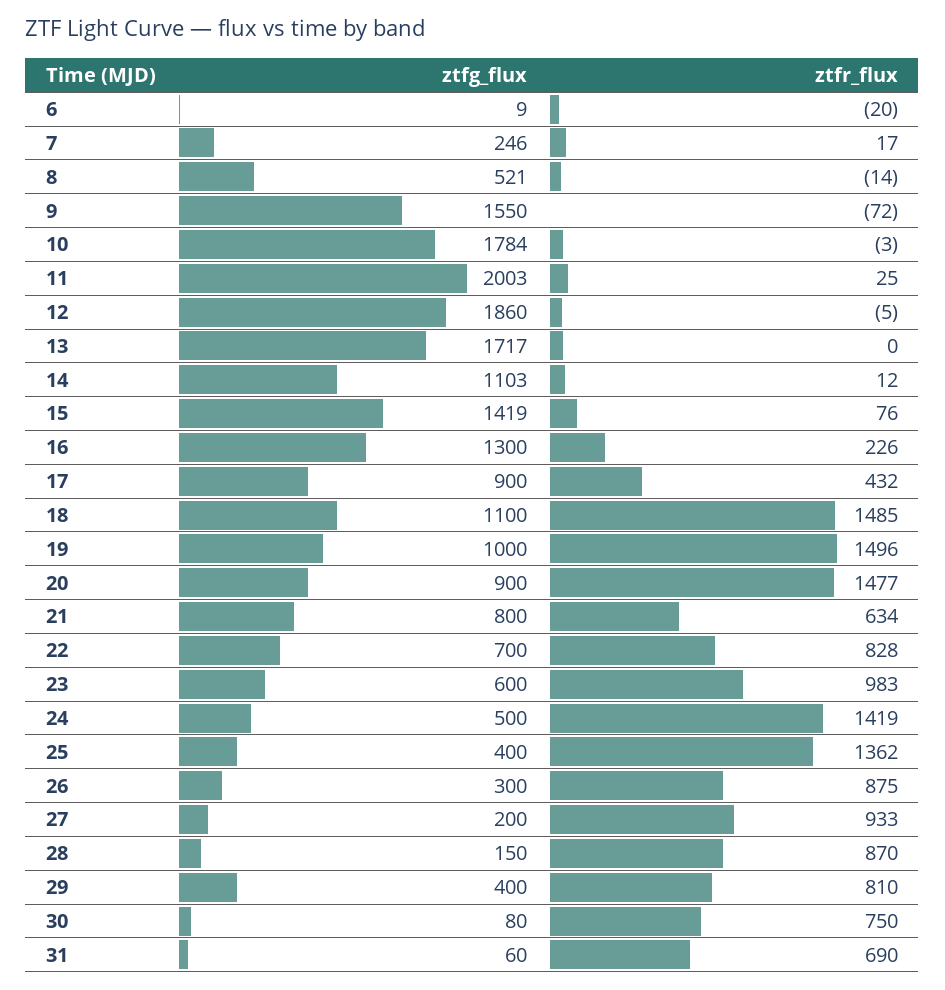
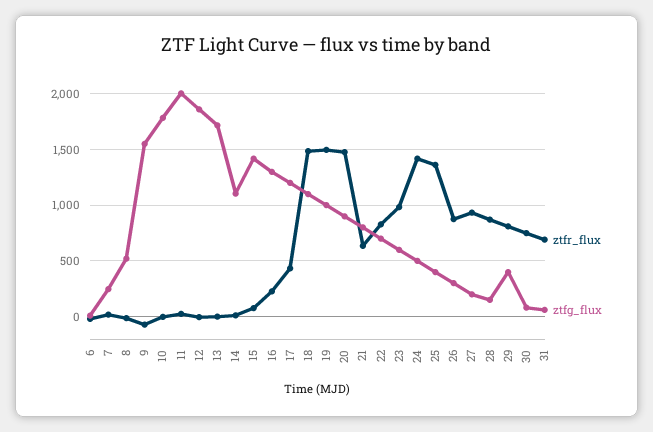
  {
    "ztfg_flux": {
      "6": 9,
      "7": 246,
      "8": 521,
      "9": 1550,
      "10": 1784,
      "11": 2003,
      "12": 1860,
      "13": 1717,
      "14": 1103,
      "15": 1419,
      "16": 1300,
-     "17": 900,
+     "17": 1200,
      "18": 1100,
      "19": 1000,
      "20": 900,
      "21": 800,
      "22": 700,
      "23": 600,
      "24": 500,
      "25": 400,
      "26": 300,
      "27": 200,
      "28": 150,
      "29": 400,
      "30": 80,
      "31": 60
    },
    "ztfr_flux": {
      "6": -20,
      "7": 17,
      "8": -14,
      "9": -72,
      "10": -3,
      "11": 25,
      "12": -5,
      "13": 0,
      "14": 12,
      "15": 76,
      "16": 226,
      "17": 432,
      "18": 1485,
      "19": 1496,
      "20": 1477,
      "21": 634,
      "22": 828,
      "23": 983,
      "24": 1419,
      "25": 1362,
      "26": 875,
      "27": 933,
      "28": 870,
      "29": 810,
      "30": 750,
      "31": 690
    }
  }

